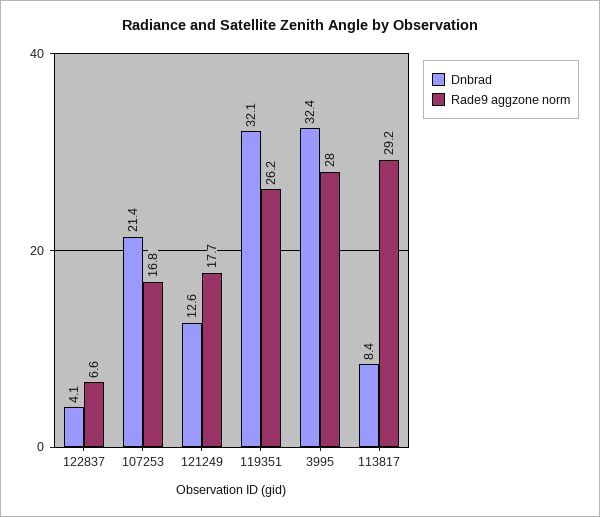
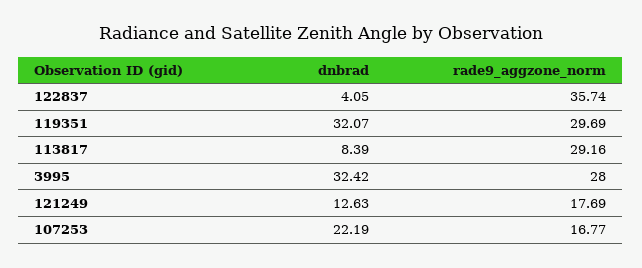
  {
    "Dnbrad": {
      "122837": 4.05,
-     "107253": 21.4,
+     "107253": 22.19,
      "121249": 12.63,
      "119351": 32.07,
      "3995": 32.42,
      "113817": 8.39
    },
    "Rade9 aggzone norm": {
-     "122837": 6.6,
+     "122837": 35.74,
      "107253": 16.77,
      "121249": 17.69,
-     "119351": 26.2,
+     "119351": 29.69,
      "3995": 28,
      "113817": 29.16
    }
  }

